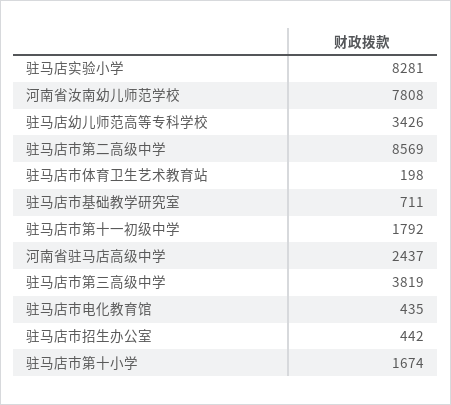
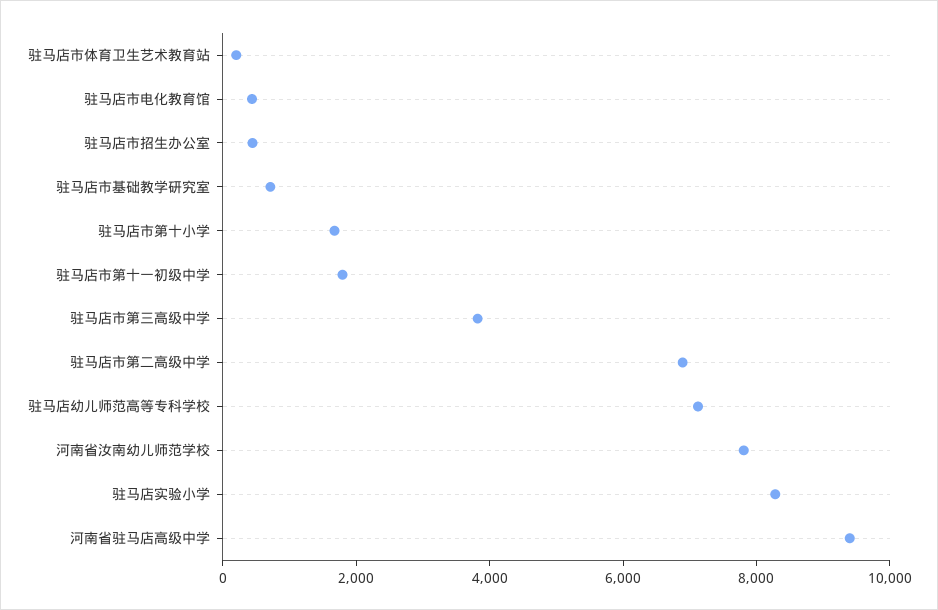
  {
    "驻马店实验小学": 8281,
    "河南省汝南幼儿师范学校": 7808,
-   "驻马店幼儿师范高等专科学校": 3426,
+   "驻马店幼儿师范高等专科学校": 7000,
-   "驻马店市第二高级中学": 8569,
+   "驻马店市第二高级中学": 7000,
    "驻马店市体育卫生艺术教育站": 198,
    "驻马店市基础教学研究室": 711,
    "驻马店市第十一初级中学": 1792,
-   "河南省驻马店高级中学": 2437,
+   "河南省驻马店高级中学": 9500,
    "驻马店市第三高级中学": 3819,
    "驻马店市电化教育馆": 435,
    "驻马店市招生办公室": 442,
    "驻马店市第十小学": 1674
  }

